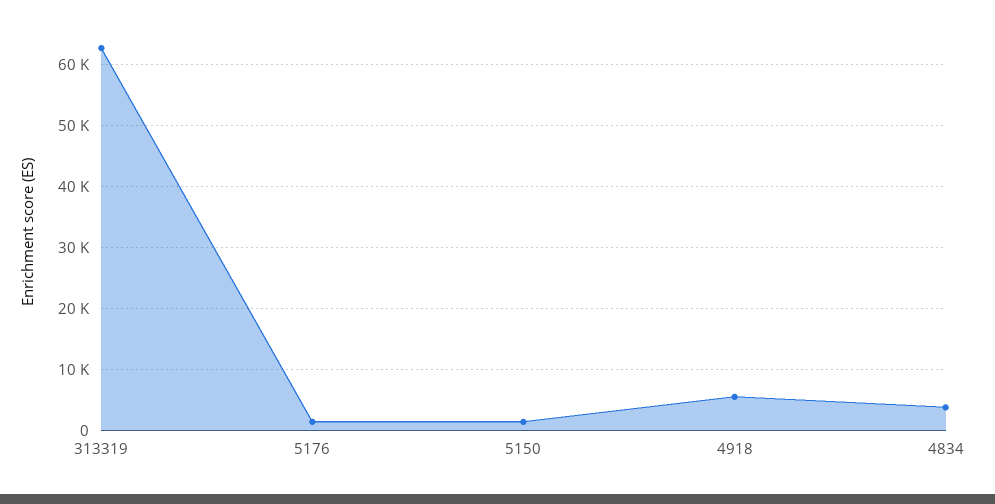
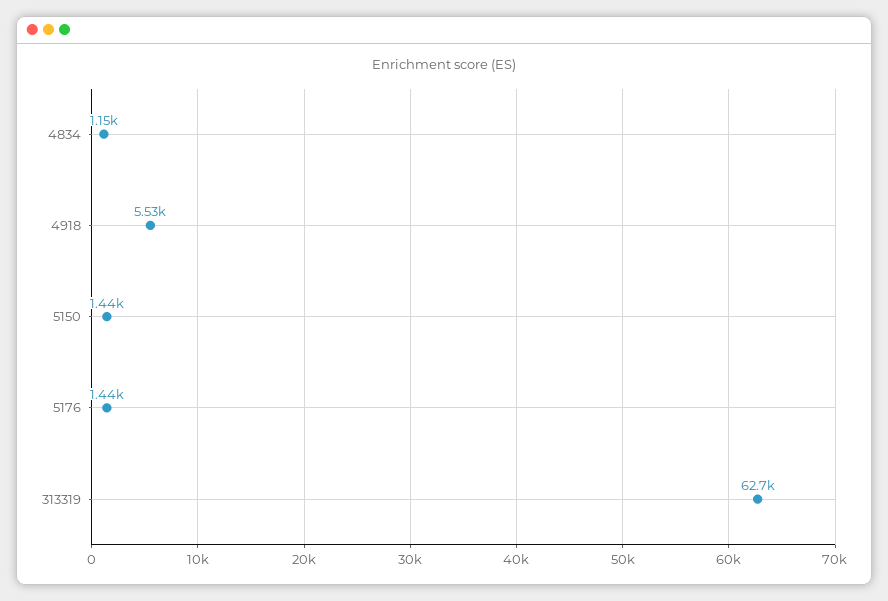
  {
    "313319": 62700,
    "5176": 1440,
    "5150": 1440,
    "4918": 5530,
-   "4834": 4000
+   "4834": 1150
  }

